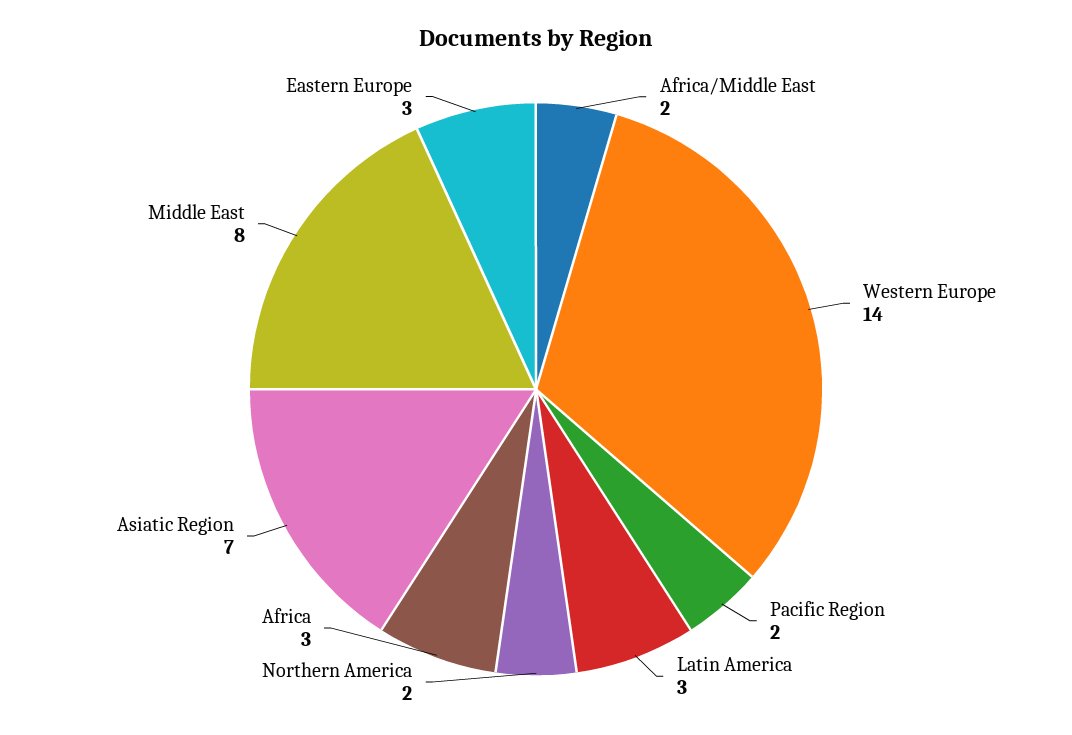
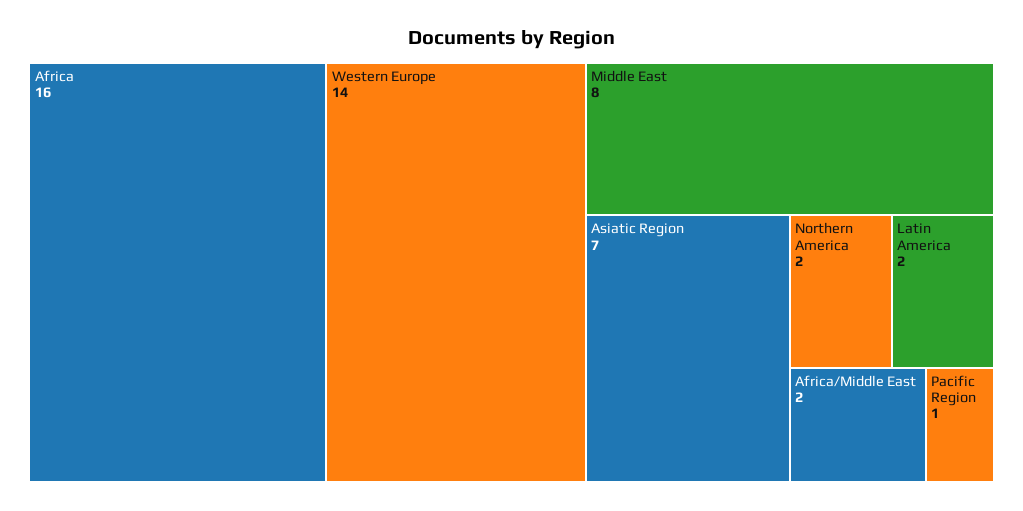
  {
    "Africa/Middle East": 2,
    "Western Europe": 14,
-   "Pacific Region": 2,
+   "Pacific Region": 1,
-   "Latin America": 3,
+   "Latin America": 2,
    "Northern America": 2,
-   "Africa": 3,
+   "Africa": 16,
    "Asiatic Region": 7,
-   "Middle East": 8,
+   "Middle East": 8
-   "Eastern Europe": 3
  }

